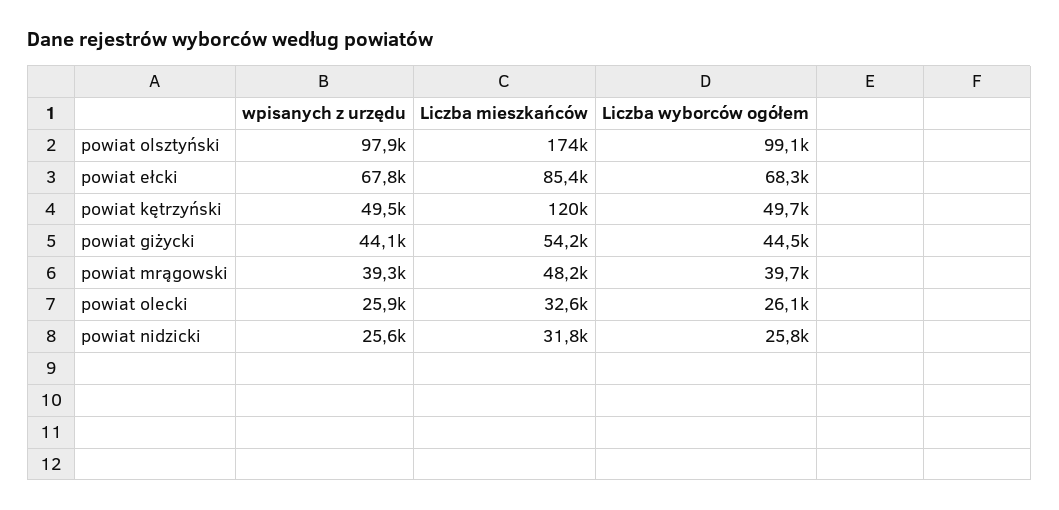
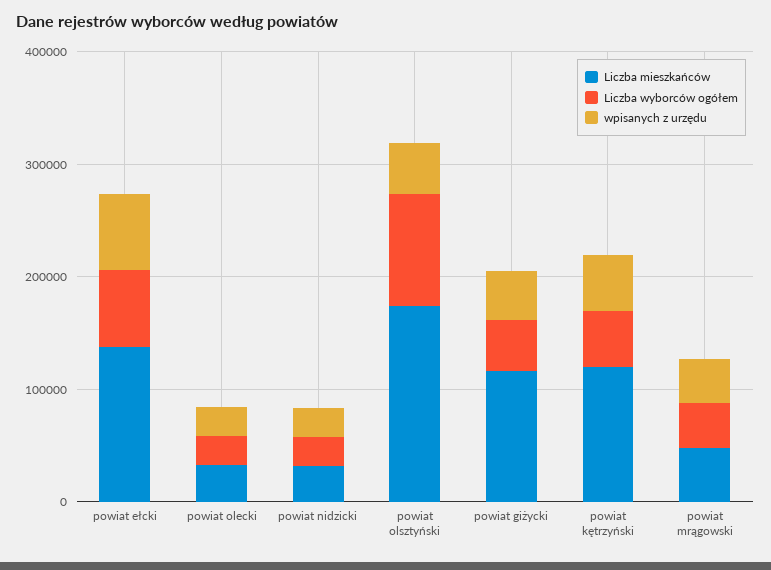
  {
    "wpisanych z urzędu": {
-     "powiat olsztyński": 97900,
+     "powiat olsztyński": 40000,
      "powiat ełcki": 67800,
      "powiat kętrzyński": 49500,
      "powiat giżycki": 44100,
      "powiat mrągowski": 39300,
      "powiat olecki": 25900,
      "powiat nidzicki": 25600
    },
    "Liczba mieszkańców": {
      "powiat olsztyński": 174000,
-     "powiat ełcki": 85400,
+     "powiat ełcki": 140000,
      "powiat kętrzyński": 120000,
-     "powiat giżycki": 54200,
+     "powiat giżycki": 120000,
      "powiat mrągowski": 48200,
      "powiat olecki": 32600,
      "powiat nidzicki": 31800
    },
    "Liczba wyborców ogółem": {
      "powiat olsztyński": 99100,
      "powiat ełcki": 68300,
      "powiat kętrzyński": 49700,
      "powiat giżycki": 44500,
      "powiat mrągowski": 39700,
      "powiat olecki": 26100,
      "powiat nidzicki": 25800
    }
  }

